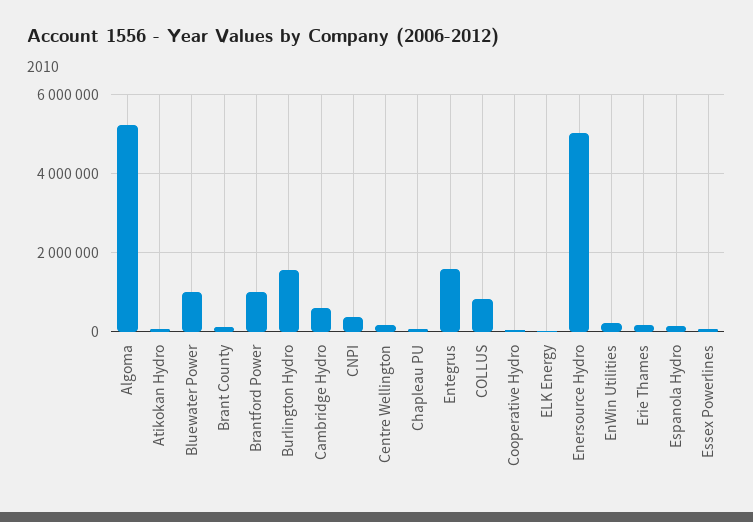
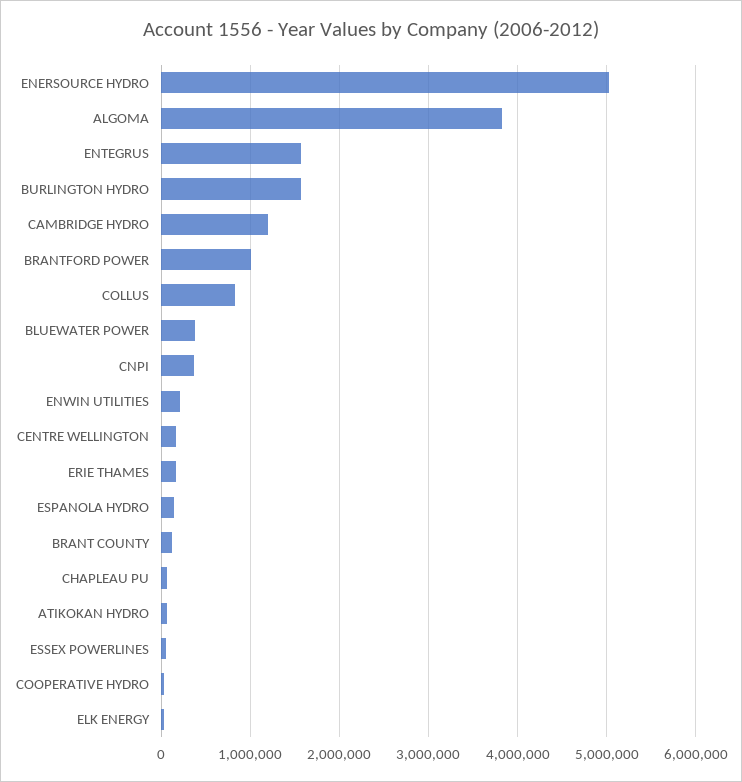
  {
-   "Algoma": 5200000,
+   "Algoma": 3800000,
    "Atikokan Hydro": 100000,
-   "Bluewater Power": 1000000,
+   "Bluewater Power": 400000,
    "Brant County": 100000,
    "Brantford Power": 1000000,
    "Burlington Hydro": 1600000,
-   "Cambridge Hydro": 600000,
+   "Cambridge Hydro": 1200000,
    "CNPI": 400000,
    "Centre Wellington": 200000,
    "Chapleau PU": 100000,
    "Entegrus": 1600000,
    "COLLUS": 800000,
    "Cooperative Hydro": 0,
    "ELK Energy": 0,
    "Enersource Hydro": 5000000,
    "EnWin Utilities": 200000,
    "Erie Thames": 200000,
    "Espanola Hydro": 100000,
    "Essex Powerlines": 100000
  }

